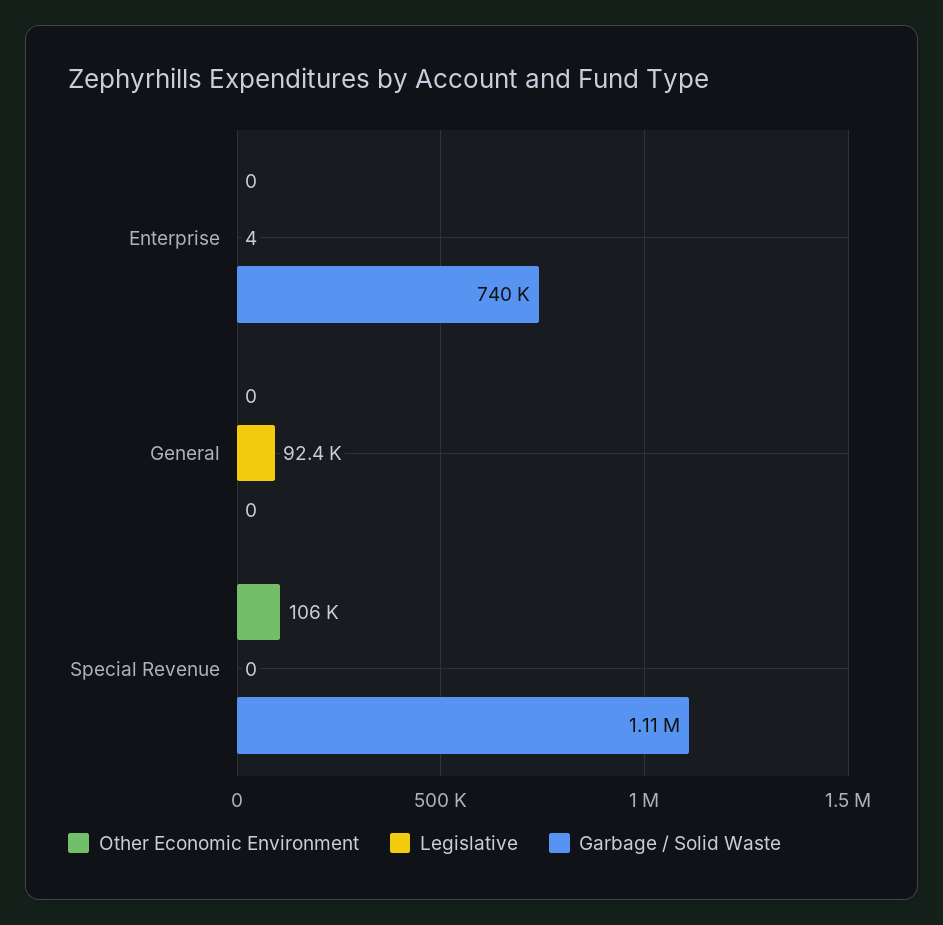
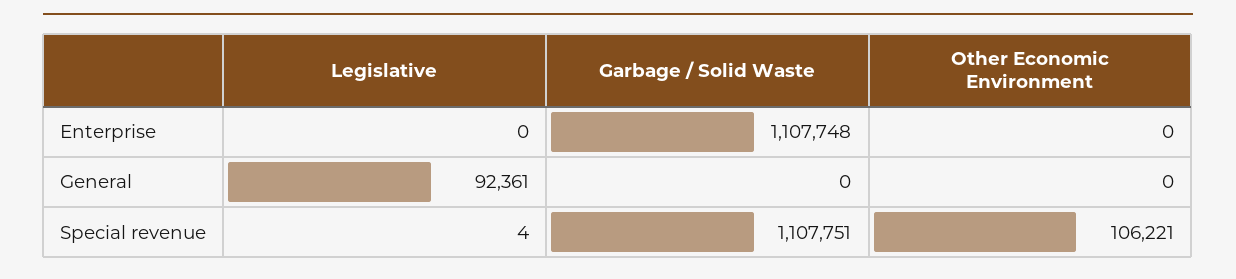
  {
    "Other Economic Environment": {
      "Enterprise": 0,
      "General": 0,
      "Special Revenue": 106221
    },
    "Legislative": {
-     "Enterprise": 4,
+     "Enterprise": 0,
      "General": 92361,
-     "Special Revenue": 0
+     "Special Revenue": 4
    },
    "Garbage / Solid Waste": {
-     "Enterprise": 740000,
+     "Enterprise": 1107748,
      "General": 0,
      "Special Revenue": 1107751
    }
  }

